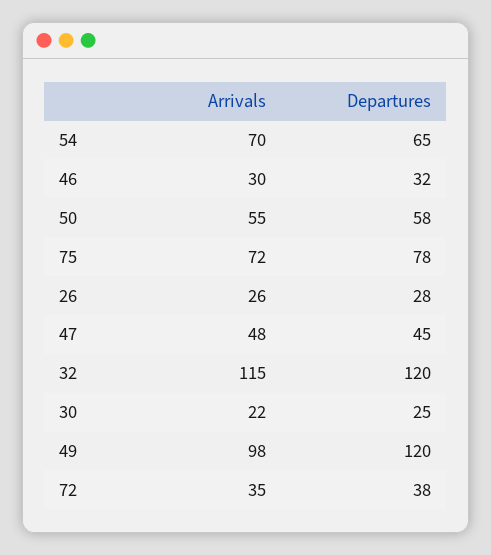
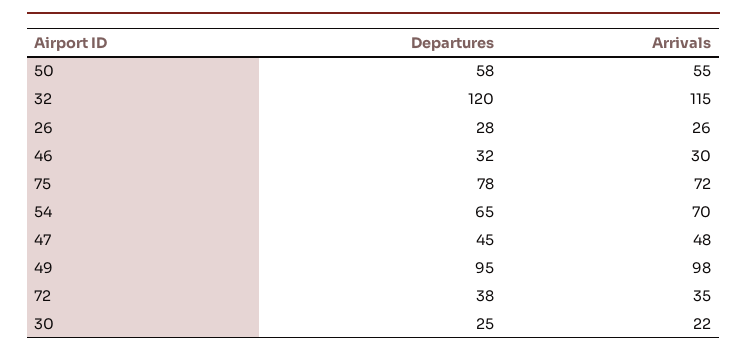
  {
    "Arrivals": {
      "54": 70,
      "46": 30,
      "50": 55,
      "75": 72,
      "26": 26,
      "47": 48,
      "32": 115,
      "30": 22,
      "49": 98,
      "72": 35
    },
    "Departures": {
      "54": 65,
      "46": 32,
      "50": 58,
      "75": 78,
      "26": 28,
      "47": 45,
      "32": 120,
      "30": 25,
-     "49": 120,
+     "49": 95,
      "72": 38
    }
  }

